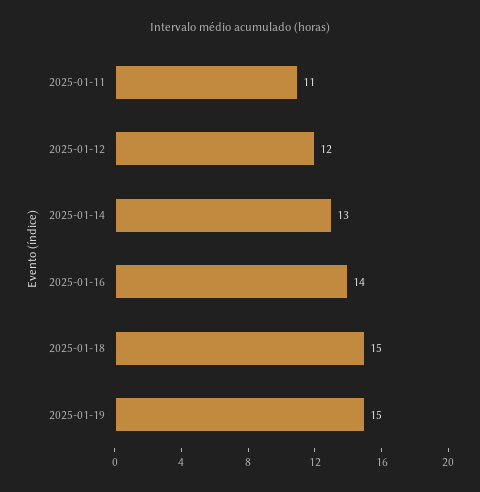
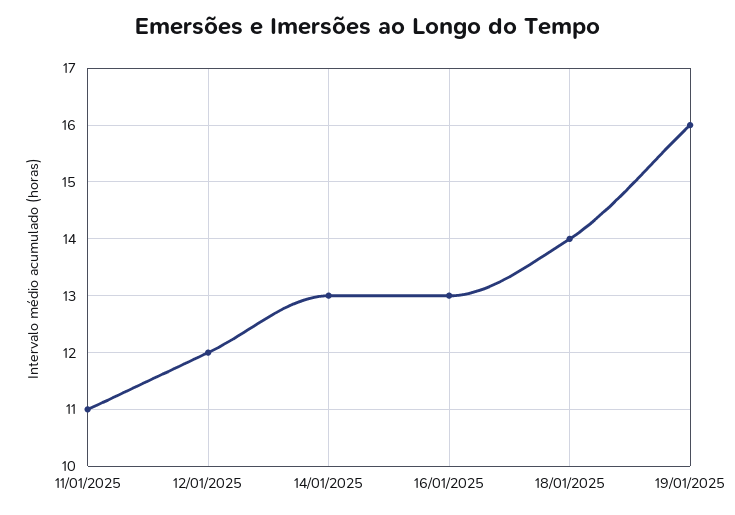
  {
    "2025-01-11": 11,
    "2025-01-12": 12,
    "2025-01-14": 13,
-   "2025-01-16": 14,
+   "2025-01-16": 13,
-   "2025-01-18": 15,
+   "2025-01-18": 14,
-   "2025-01-19": 15
+   "2025-01-19": 16
  }

